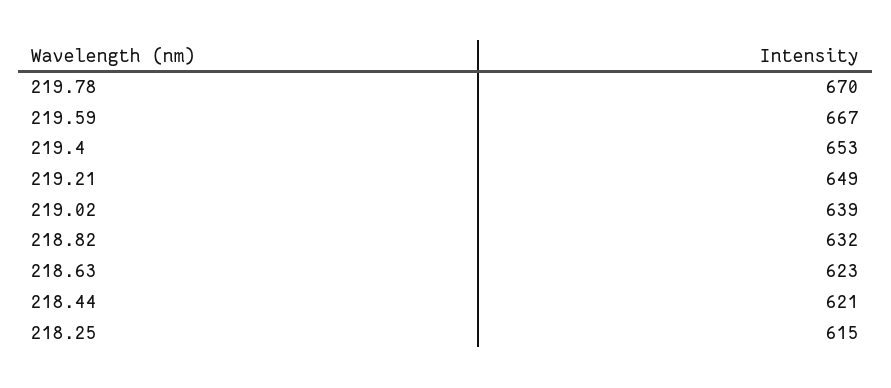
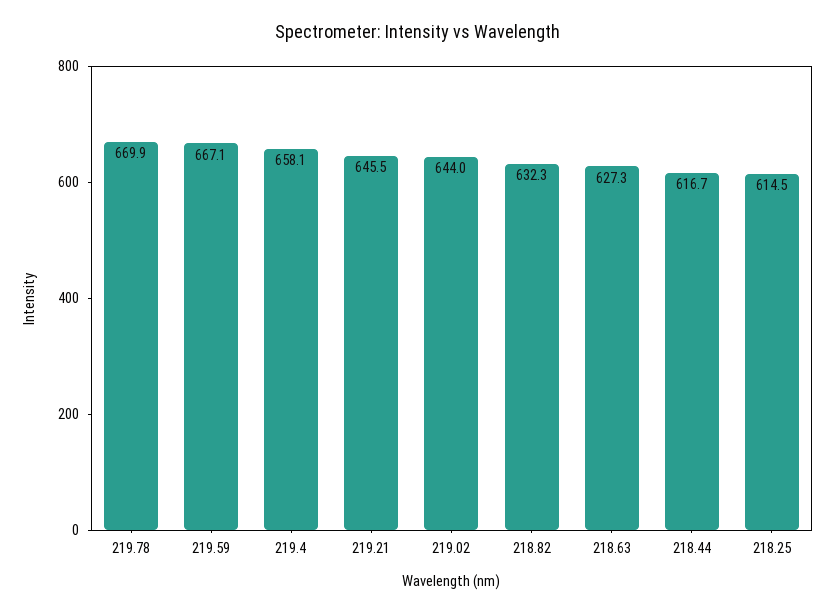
  {
    "219.78": 669.9,
    "219.59": 667.1,
-   "219.4": 653,
+   "219.4": 658.1,
-   "219.21": 649,
+   "219.21": 645.5,
-   "219.02": 639,
+   "219.02": 644,
    "218.82": 632.3,
-   "218.63": 623,
+   "218.63": 627.3,
-   "218.44": 621,
+   "218.44": 616.7,
    "218.25": 614.5
  }

